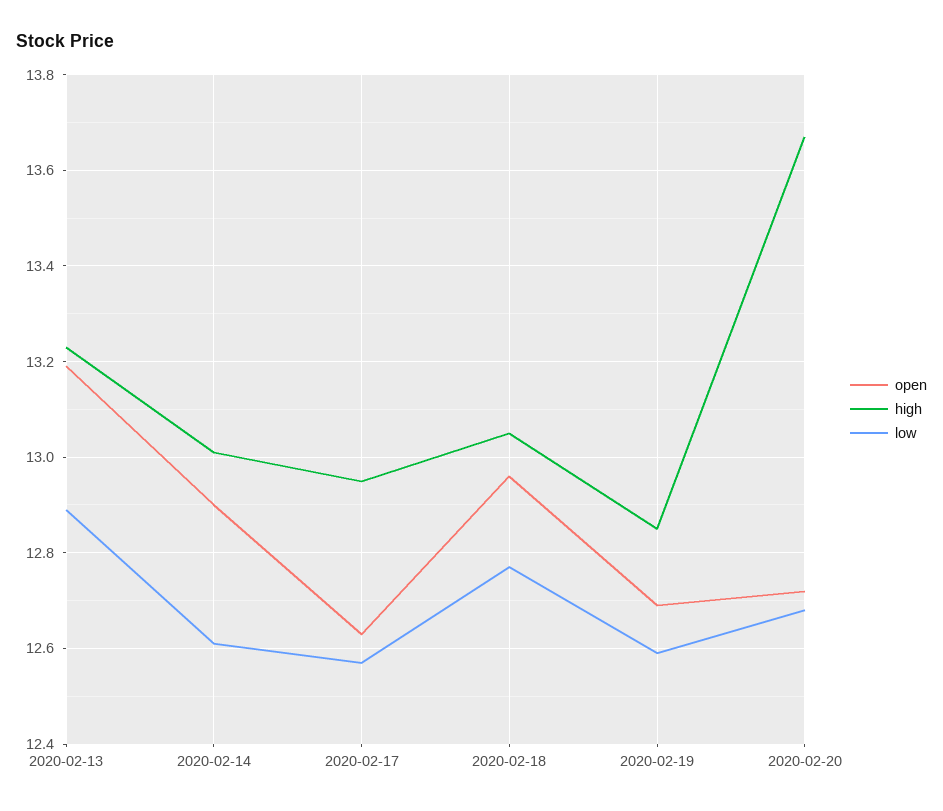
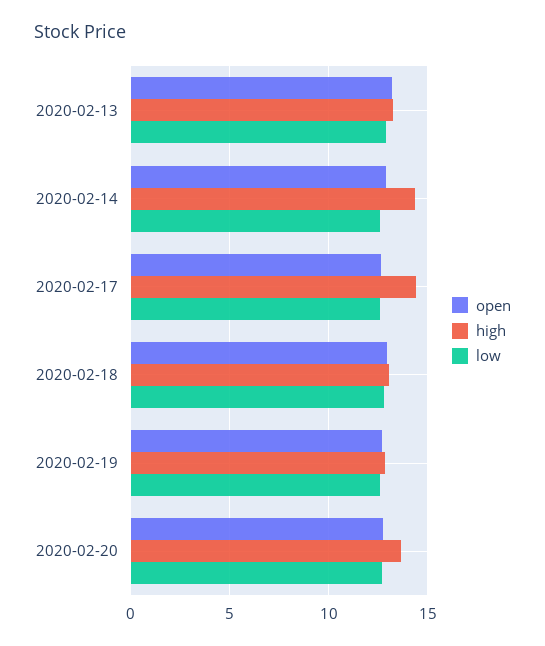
  {
    "open": {
      "2020-02-13": 13.2,
      "2020-02-14": 12.9,
      "2020-02-17": 12.65,
      "2020-02-18": 12.95,
      "2020-02-19": 12.7,
      "2020-02-20": 12.7
    },
    "high": {
      "2020-02-13": 13.25,
-     "2020-02-14": 13,
+     "2020-02-14": 14.5,
-     "2020-02-17": 12.95,
+     "2020-02-17": 14.5,
      "2020-02-18": 13.05,
      "2020-02-19": 12.85,
      "2020-02-20": 13.65
    },
    "low": {
      "2020-02-13": 12.9,
      "2020-02-14": 12.6,
      "2020-02-17": 12.55,
      "2020-02-18": 12.75,
      "2020-02-19": 12.6,
      "2020-02-20": 12.7
    }
  }

